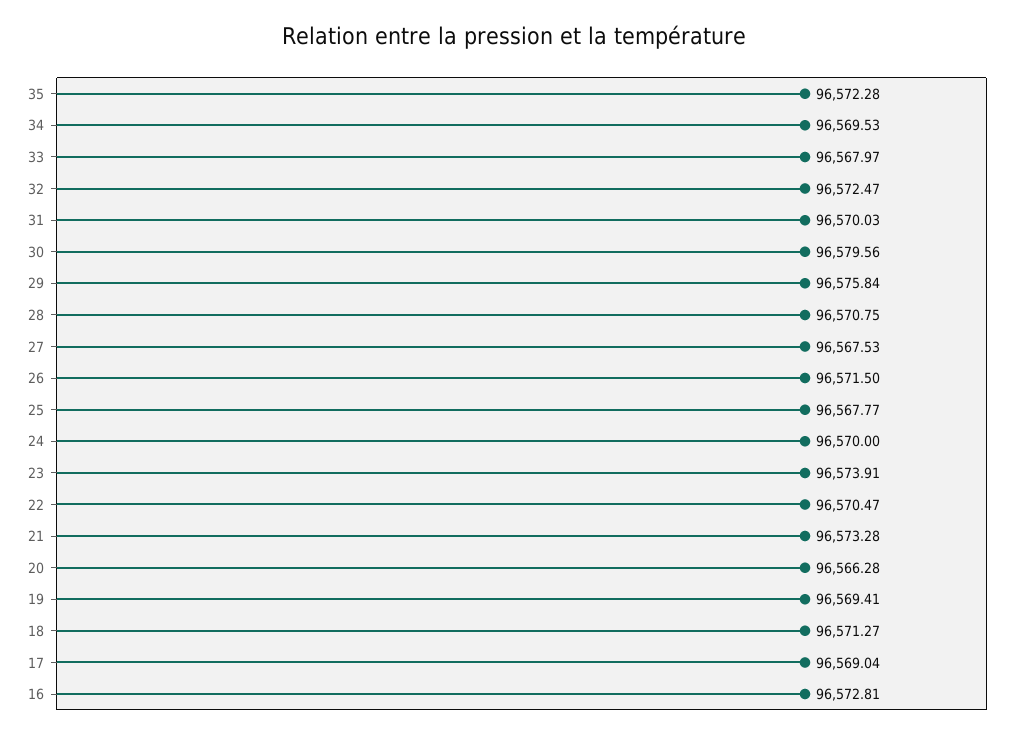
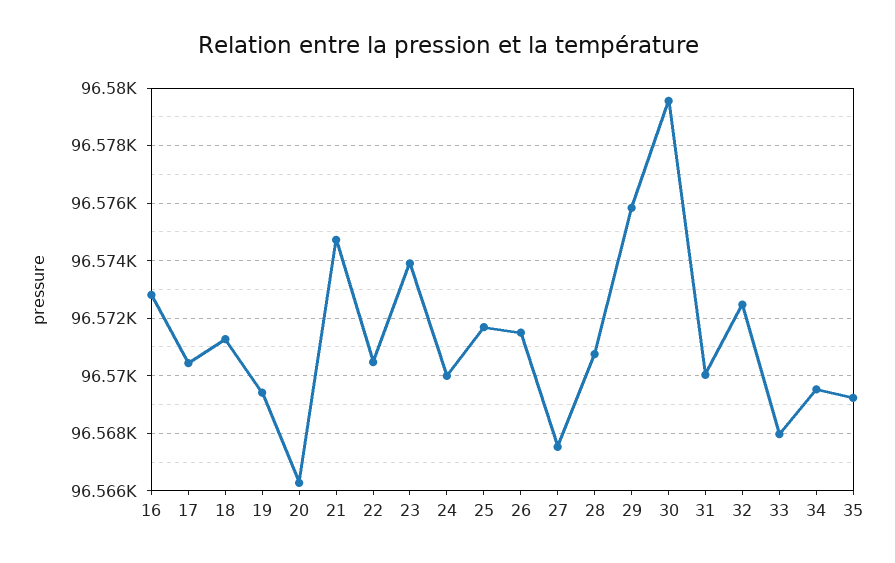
  {
-   "35": 96572.28,
+   "35": 96569.25,
    "34": 96569.53,
    "33": 96567.97,
    "32": 96572.47,
    "31": 96570.03,
    "30": 96579.56,
    "29": 96575.84,
    "28": 96570.75,
    "27": 96567.53,
    "26": 96571.5,
-   "25": 96567.77,
+   "25": 96571.75,
    "24": 96570,
    "23": 96573.91,
    "22": 96570.47,
-   "21": 96573.28,
+   "21": 96574.75,
    "20": 96566.28,
    "19": 96569.41,
    "18": 96571.27,
-   "17": 96569.04,
+   "17": 96570.5,
    "16": 96572.81
  }

